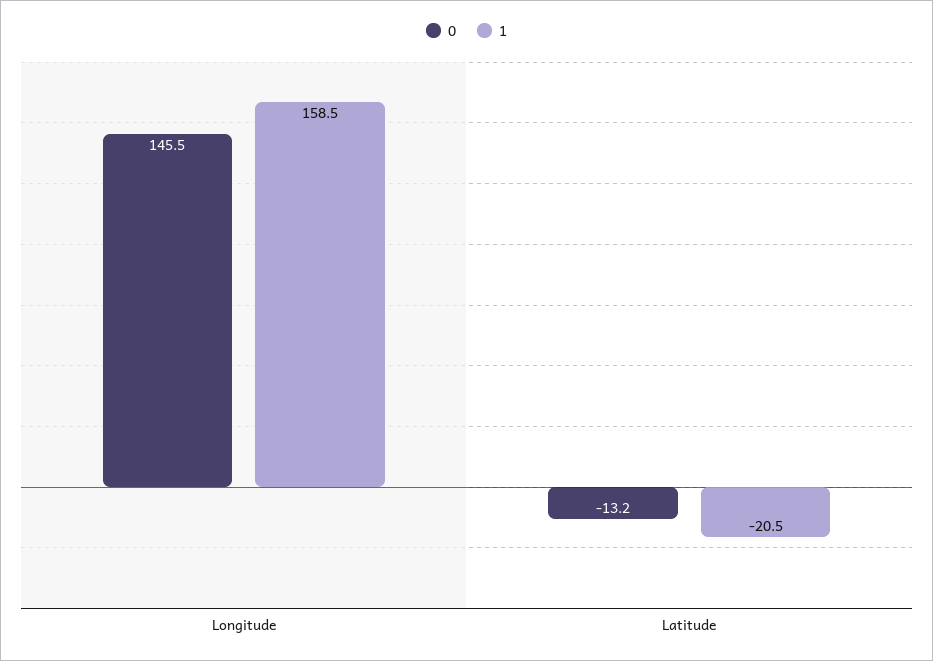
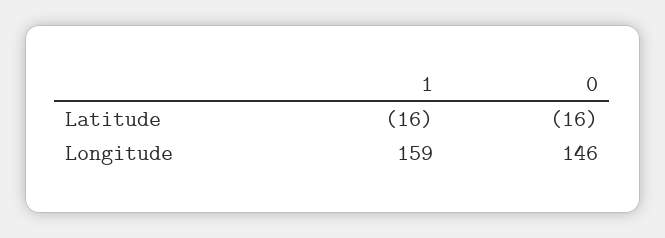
  {
    "0": {
      "Longitude": 145.5,
-     "Latitude": -13.2
+     "Latitude": -16
    },
    "1": {
      "Longitude": 158.5,
-     "Latitude": -20.5
+     "Latitude": -16
    }
  }

